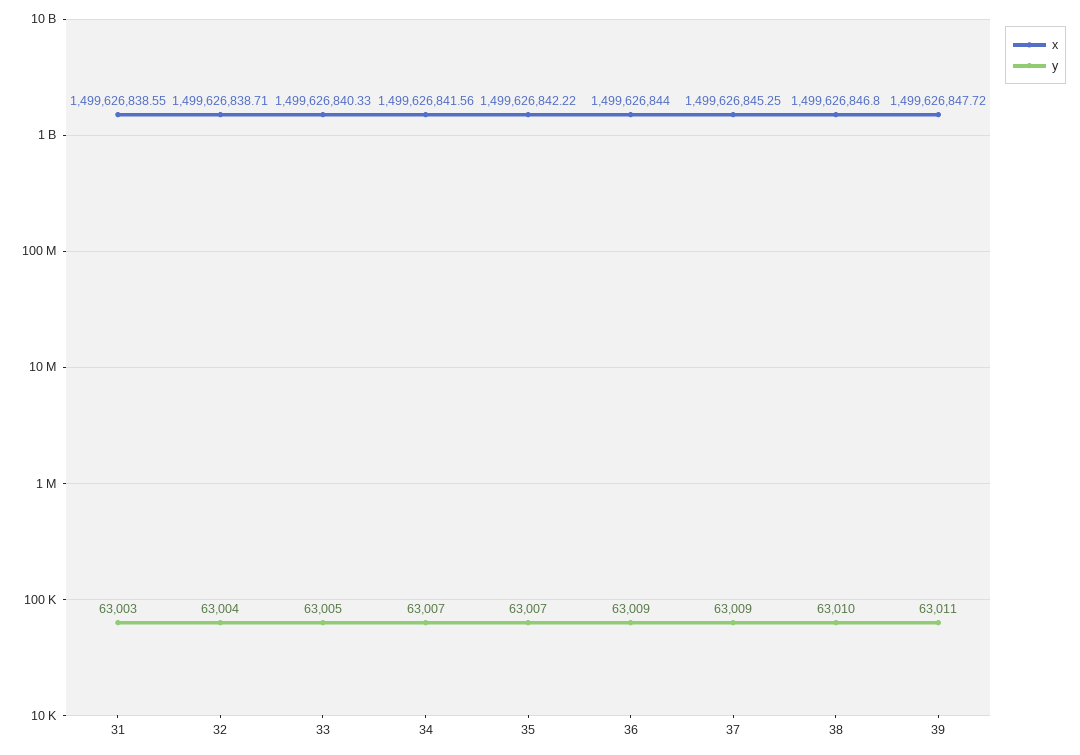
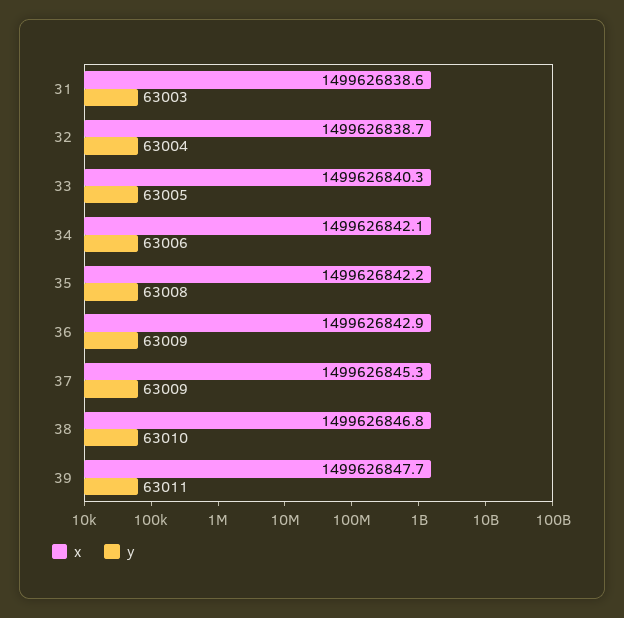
  {
    "x": {
      "31": 1499626838.55,
      "32": 1499626838.71,
      "33": 1499626840.33,
-     "34": 1499626841.56,
+     "34": 1499626842.1,
      "35": 1499626842.22,
-     "36": 1499626844,
+     "36": 1499626842.9,
      "37": 1499626845.25,
      "38": 1499626846.8,
      "39": 1499626847.72
    },
    "y": {
      "31": 63003,
      "32": 63004,
      "33": 63005,
-     "34": 63007,
+     "34": 63006,
-     "35": 63007,
+     "35": 63008,
      "36": 63009,
      "37": 63009,
      "38": 63010,
      "39": 63011
    }
  }

